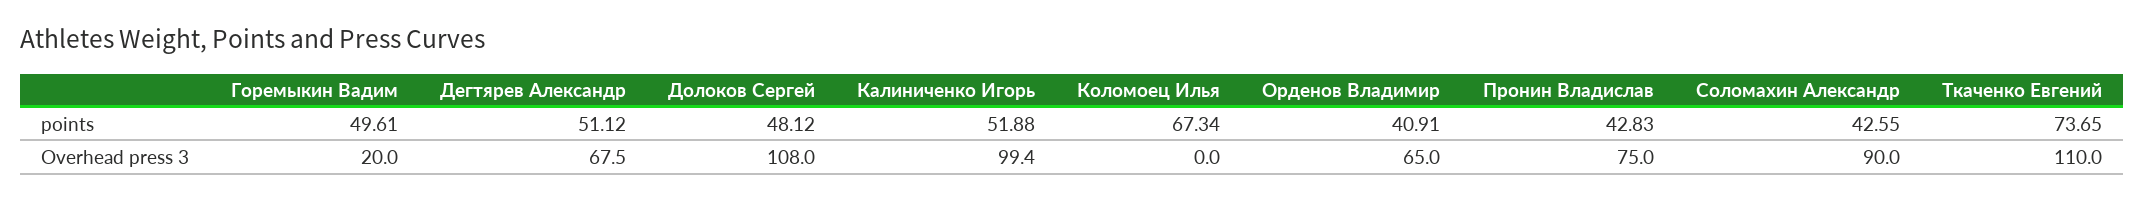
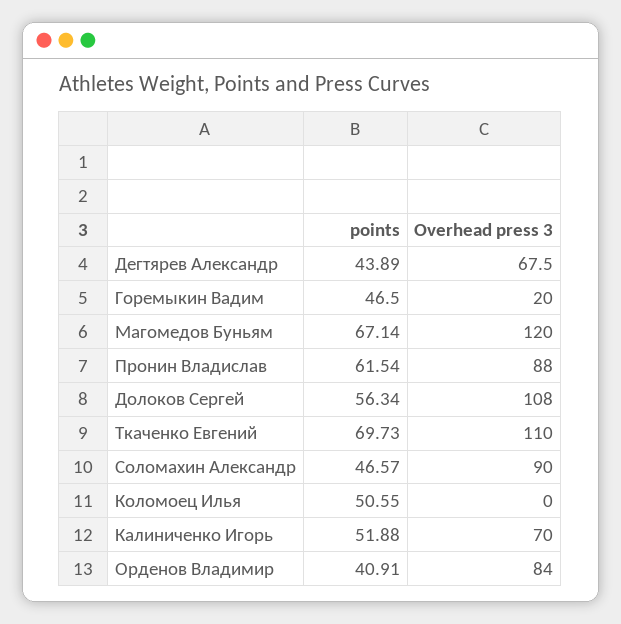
  {
    "Горемыкин Вадим": {
-     "points": 49.61,
+     "points": 46.5,
      "Overhead press 3": 20
    },
    "Дегтярев Александр": {
-     "points": 51.12,
+     "points": 43.89,
      "Overhead press 3": 67.5
    },
    "Долоков Сергей": {
-     "points": 48.12,
+     "points": 56.34,
      "Overhead press 3": 108
    },
    "Калиниченко Игорь": {
      "points": 51.88,
-     "Overhead press 3": 99.4
+     "Overhead press 3": 70
    },
    "Коломоец Илья": {
-     "points": 67.34,
+     "points": 50.55,
      "Overhead press 3": 0
    },
    "Орденов Владимир": {
      "points": 40.91,
-     "Overhead press 3": 65
+     "Overhead press 3": 84
    },
    "Пронин Владислав": {
-     "points": 42.83,
+     "points": 61.54,
-     "Overhead press 3": 75
+     "Overhead press 3": 88
    },
    "Соломахин Александр": {
-     "points": 42.55,
+     "points": 46.57,
      "Overhead press 3": 90
    },
    "Ткаченко Евгений": {
-     "points": 73.65,
+     "points": 69.73,
      "Overhead press 3": 110
-   }
+   },
+   "Магомедов Буньям": {
+     "points": 67.14,
+     "Overhead press 3": 120
+   }
  }

